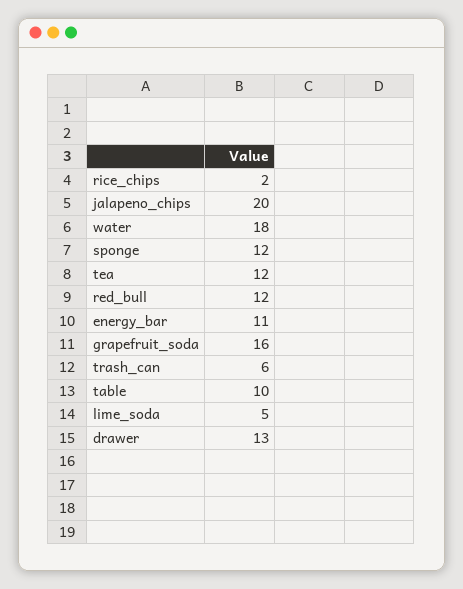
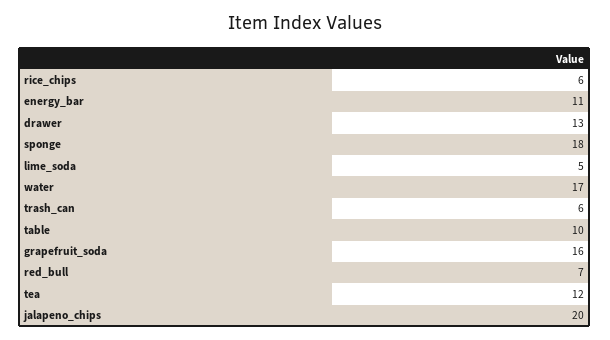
  {
-   "rice_chips": 2,
+   "rice_chips": 6,
    "jalapeno_chips": 20,
-   "water": 18,
+   "water": 17,
-   "sponge": 12,
+   "sponge": 18,
    "tea": 12,
-   "red_bull": 12,
+   "red_bull": 7,
    "energy_bar": 11,
    "grapefruit_soda": 16,
    "trash_can": 6,
    "table": 10,
    "lime_soda": 5,
    "drawer": 13
  }

